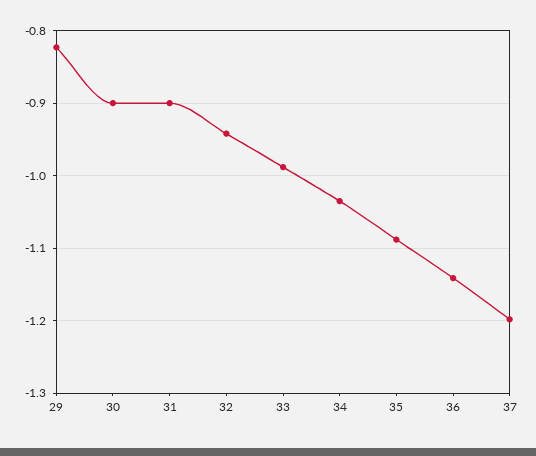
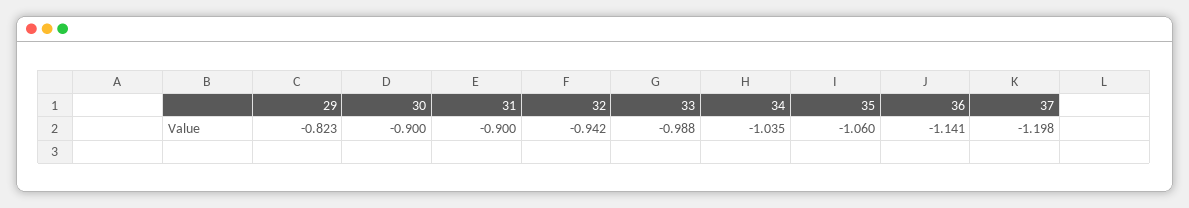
  {
    "29": -0.823,
    "30": -0.9,
    "31": -0.9,
    "32": -0.942,
    "33": -0.988,
    "34": -1.035,
-   "35": -1.09,
+   "35": -1.06,
    "36": -1.141,
    "37": -1.198
  }

